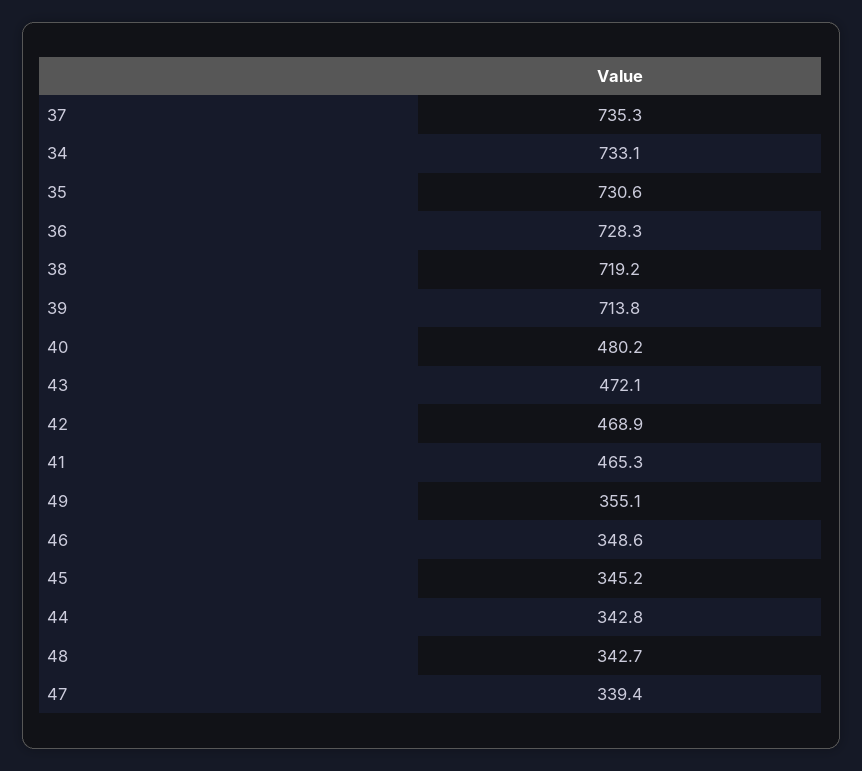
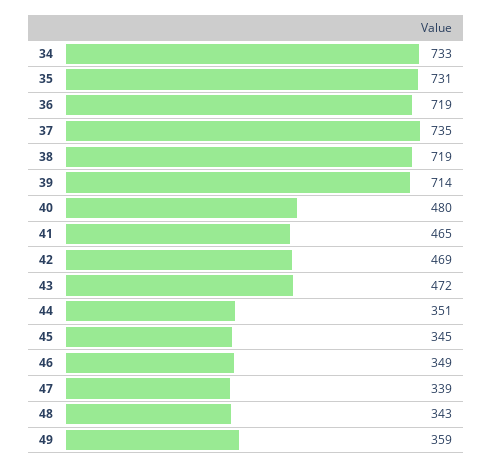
  {
    "37": 735.3,
    "34": 733.1,
    "35": 730.6,
-   "36": 728.3,
+   "36": 719,
    "38": 719.2,
    "39": 713.8,
    "40": 480.2,
    "43": 472.1,
    "42": 468.9,
    "41": 465.3,
-   "49": 355.1,
+   "49": 359,
    "46": 348.6,
    "45": 345.2,
-   "44": 342.8,
+   "44": 351,
    "48": 342.7,
    "47": 339.4
  }

